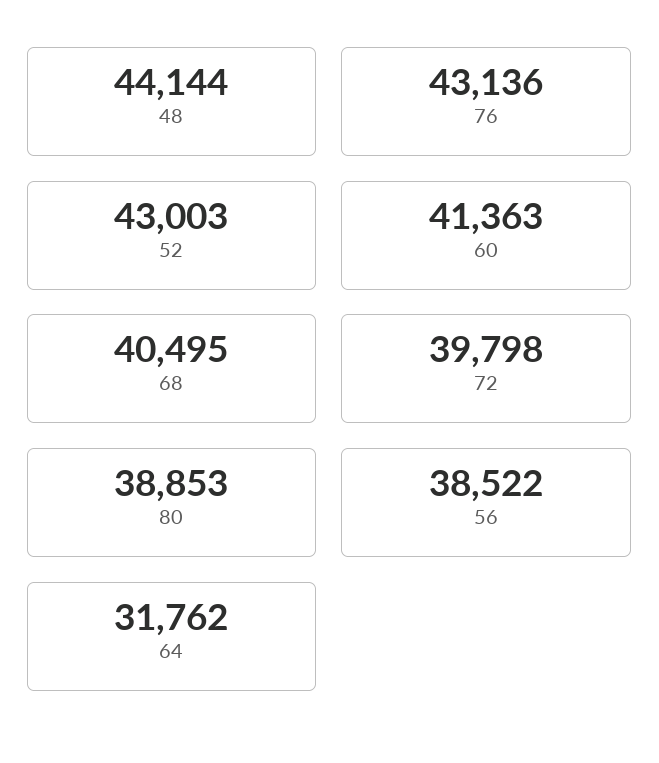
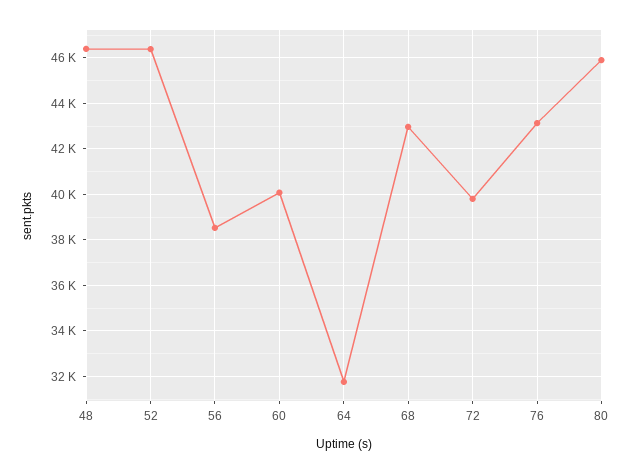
  {
-   "48": 44144,
+   "48": 46500,
    "76": 43136,
-   "52": 43003,
+   "52": 46500,
-   "60": 41363,
+   "60": 40000,
-   "68": 40495,
+   "68": 43000,
    "72": 39798,
-   "80": 38853,
+   "80": 46000,
    "56": 38522,
    "64": 31762
  }

